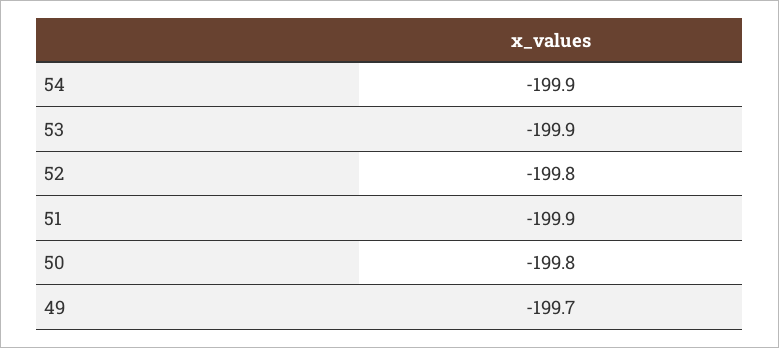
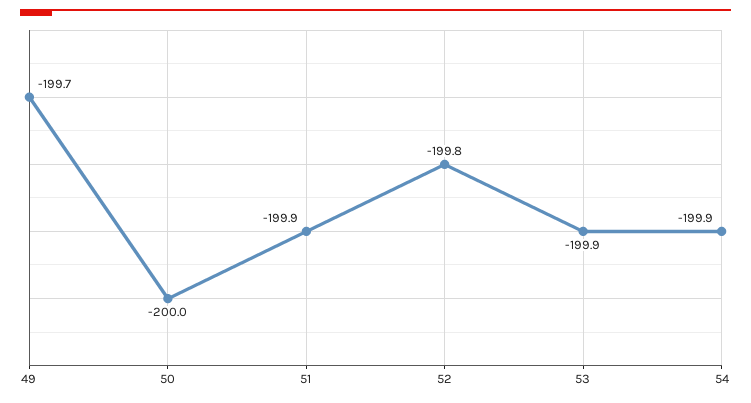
  {
    "54": -199.9,
    "53": -199.9,
    "52": -199.8,
    "51": -199.9,
-   "50": -199.8,
+   "50": -200,
    "49": -199.7
  }

